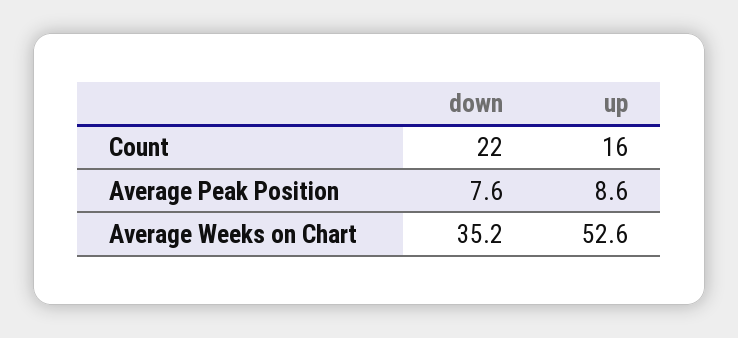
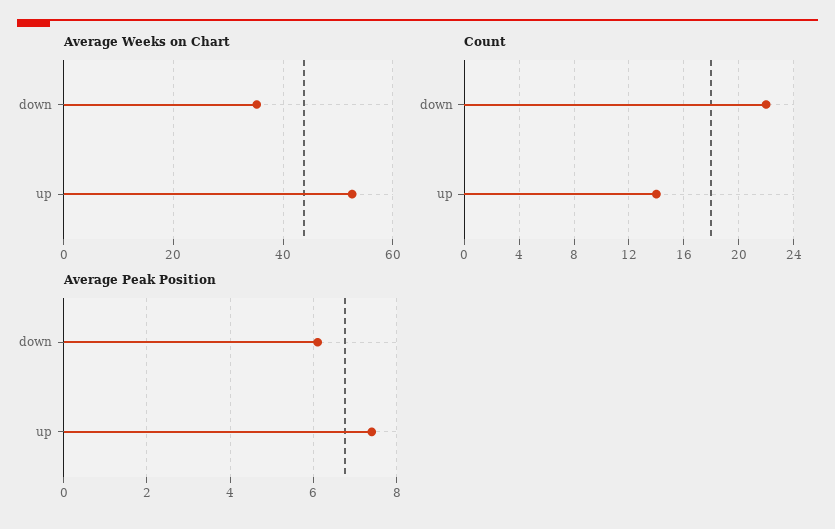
  {
    "Count": {
      "down": 22,
-     "up": 16
+     "up": 14
    },
    "Average Peak Position": {
-     "down": 7.6,
+     "down": 6,
-     "up": 8.6
+     "up": 7.5
    },
    "Average Weeks on Chart": {
      "down": 35.2,
      "up": 52.6
    }
  }

